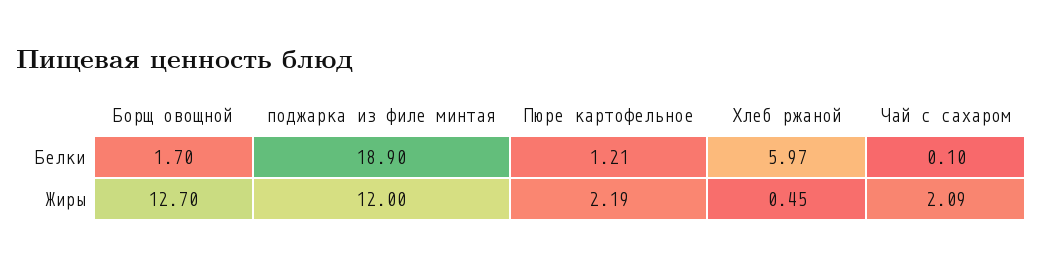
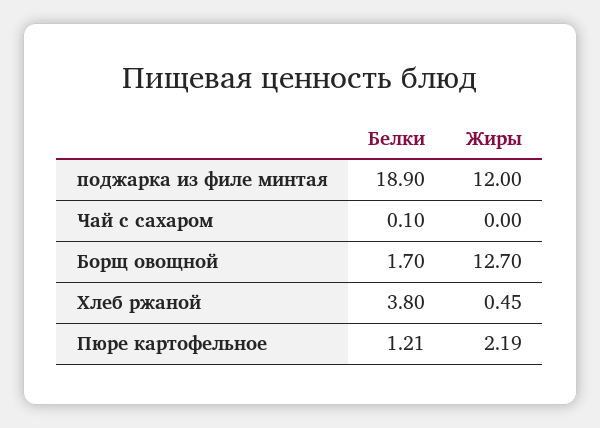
  {
    "Борщ овощной": {
      "Белки": 1.7,
      "Жиры": 12.7
    },
    "поджарка из филе минтая": {
      "Белки": 18.9,
      "Жиры": 12
    },
    "Пюре картофельное": {
      "Белки": 1.21,
      "Жиры": 2.19
    },
    "Хлеб ржаной": {
-     "Белки": 5.97,
+     "Белки": 3.8,
      "Жиры": 0.45
    },
    "Чай с сахаром": {
      "Белки": 0.1,
-     "Жиры": 2.09
+     "Жиры": 0
    }
  }

